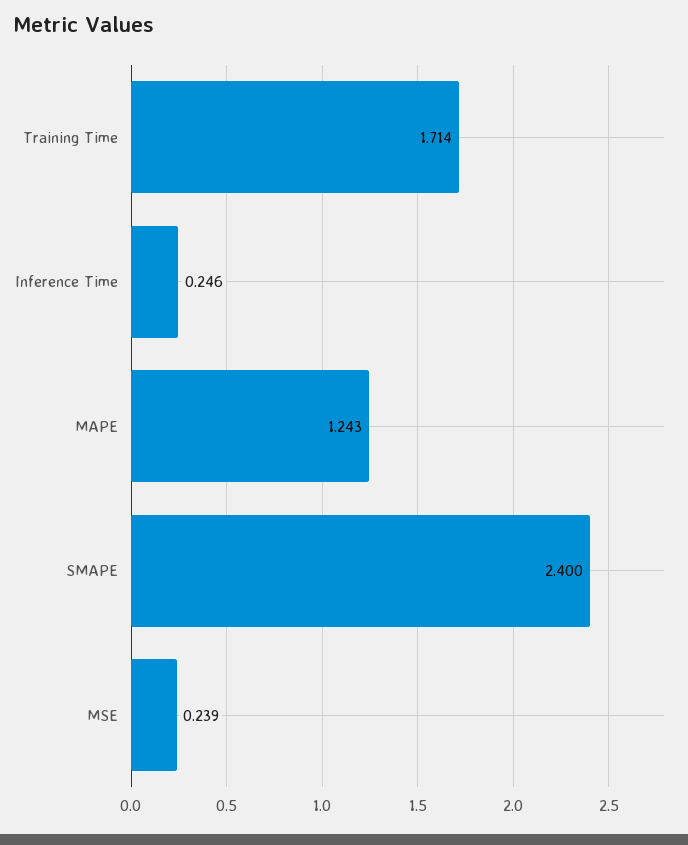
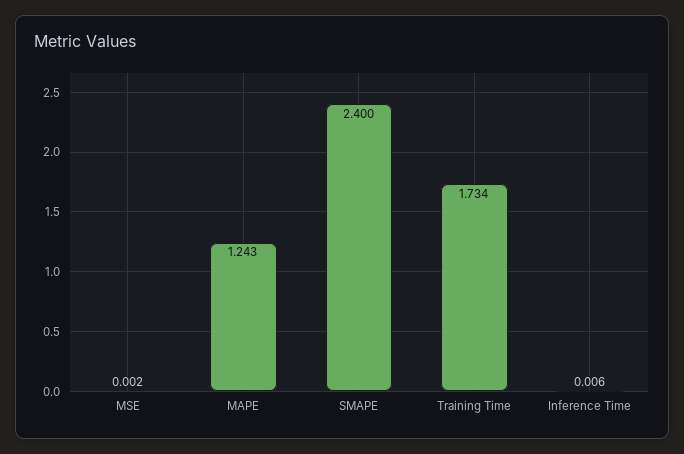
  {
-   "Training Time": 1.714,
+   "Training Time": 1.734,
-   "Inference Time": 0.246,
+   "Inference Time": 0.006,
    "MAPE": 1.243,
    "SMAPE": 2.4,
-   "MSE": 0.239
+   "MSE": 0.002
  }

